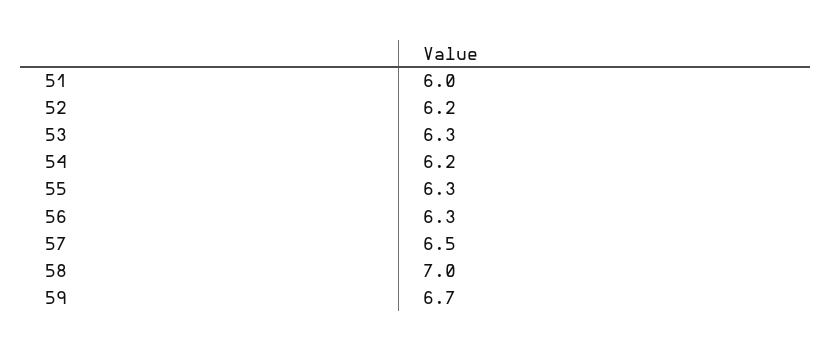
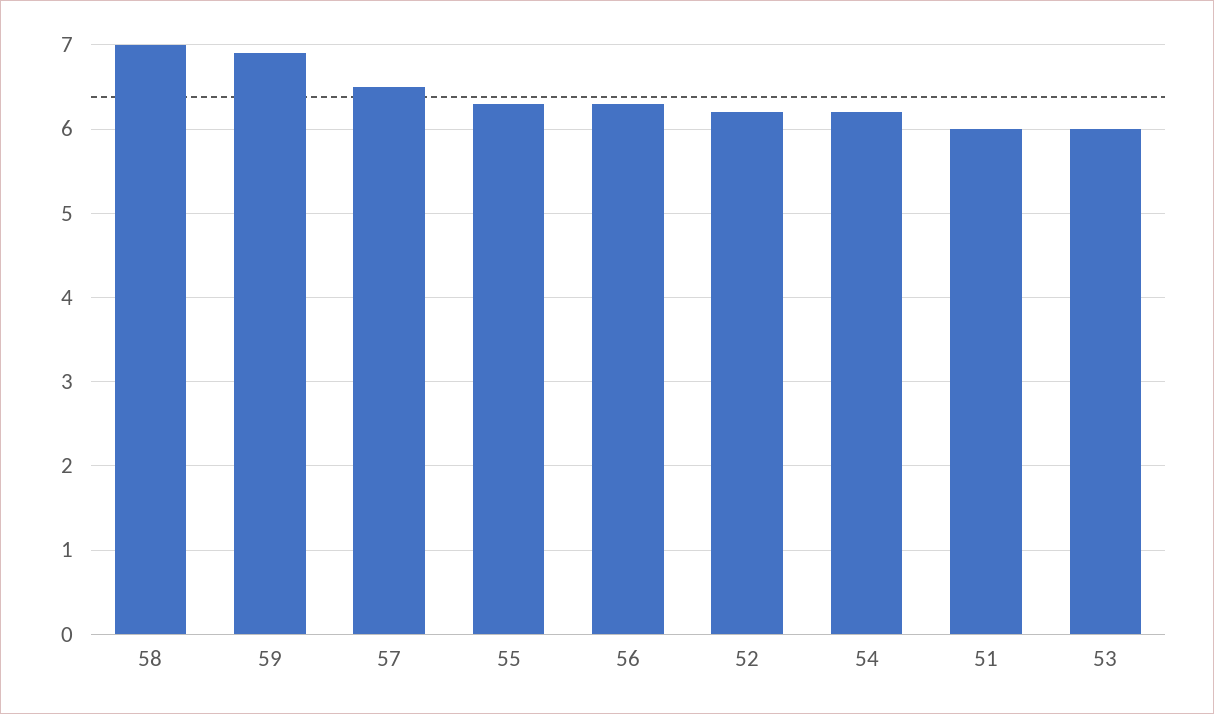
  {
    "51": 6,
    "52": 6.2,
-   "53": 6.3,
+   "53": 6,
    "54": 6.2,
    "55": 6.3,
    "56": 6.3,
    "57": 6.5,
    "58": 7,
-   "59": 6.7
+   "59": 6.9
  }

